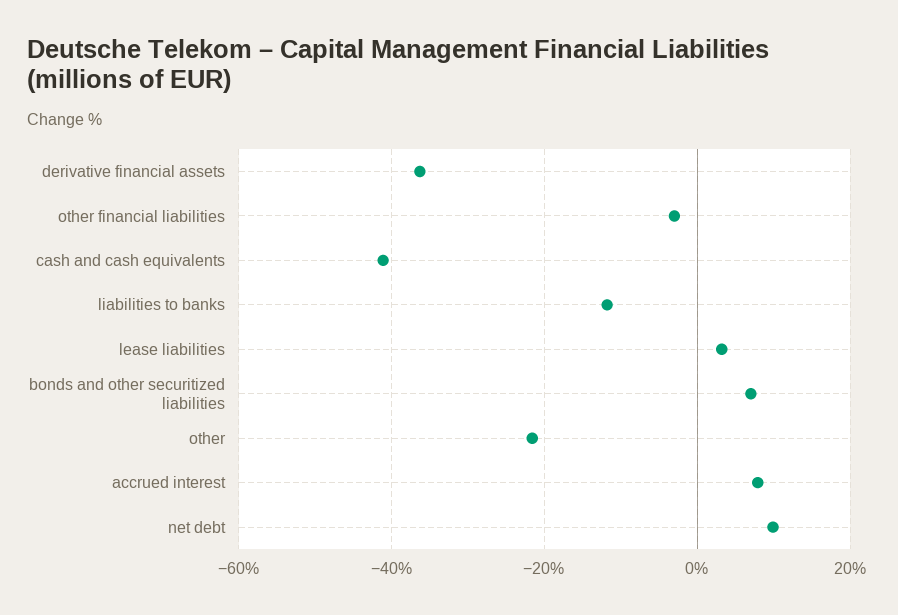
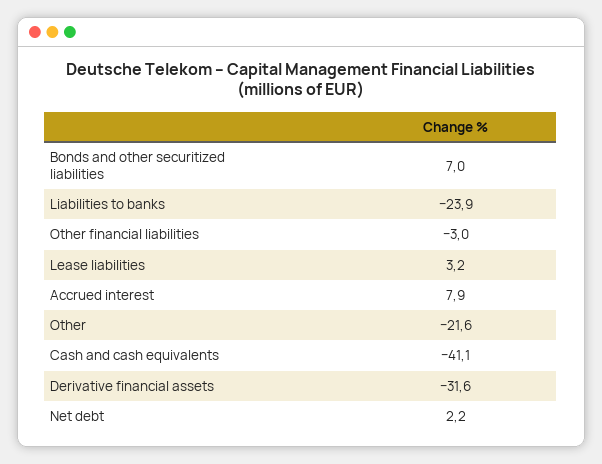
  {
-   "derivative financial assets": -36,
+   "derivative financial assets": -31.6,
    "other financial liabilities": -3,
    "cash and cash equivalents": -41.1,
-   "liabilities to banks": -12,
+   "liabilities to banks": -23.9,
    "lease liabilities": 3.2,
    "bonds and other securitized liabilities": 7,
    "other": -21.6,
    "accrued interest": 7.9,
-   "net debt": 10
+   "net debt": 2.2
  }

